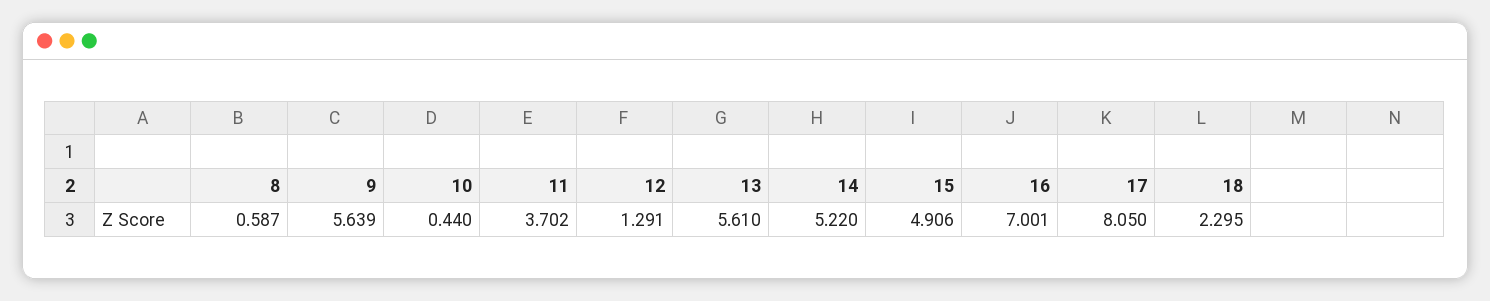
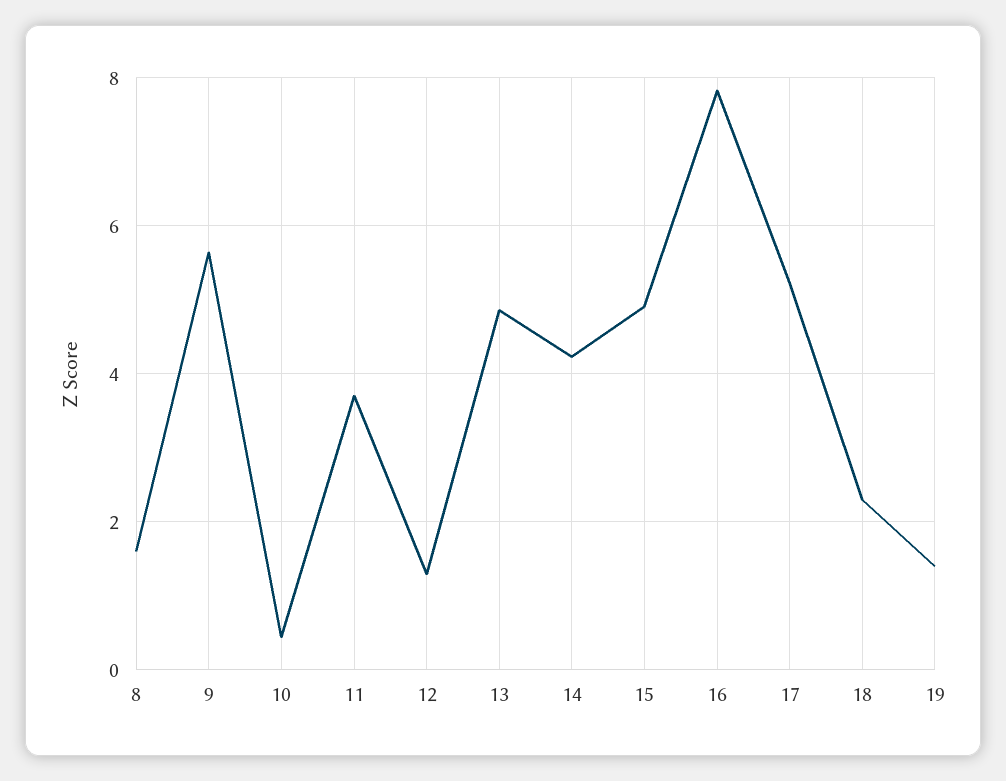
  {
-   "8": 0.587,
+   "8": 1.6,
    "9": 5.639,
    "10": 0.44,
    "11": 3.702,
    "12": 1.291,
-   "13": 5.61,
+   "13": 4.8,
-   "14": 5.22,
+   "14": 4.2,
    "15": 4.906,
-   "16": 7.001,
+   "16": 7.8,
-   "17": 8.05,
+   "17": 5.2,
-   "18": 2.295
+   "18": 2.295,
+   "19": 1.4
  }

